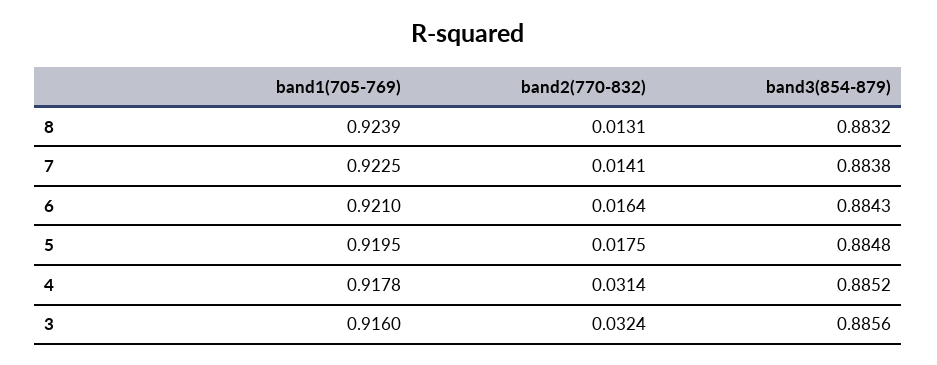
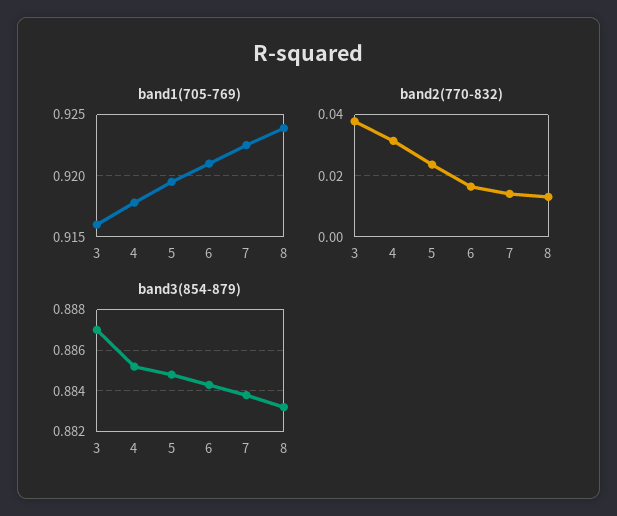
  {
    "band1(705-769)": {
      "8": 0.9239,
      "7": 0.9225,
      "6": 0.921,
      "5": 0.9195,
      "4": 0.9178,
      "3": 0.916
    },
    "band2(770-832)": {
      "8": 0.0131,
      "7": 0.0141,
      "6": 0.0164,
-     "5": 0.0175,
+     "5": 0.024,
      "4": 0.0314,
-     "3": 0.0324
+     "3": 0.038
    },
    "band3(854-879)": {
      "8": 0.8832,
      "7": 0.8838,
      "6": 0.8843,
      "5": 0.8848,
      "4": 0.8852,
-     "3": 0.8856
+     "3": 0.887
    }
  }

